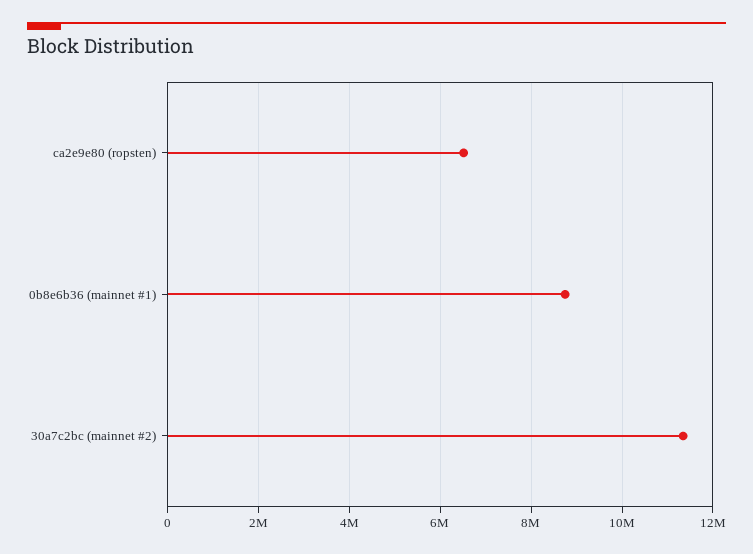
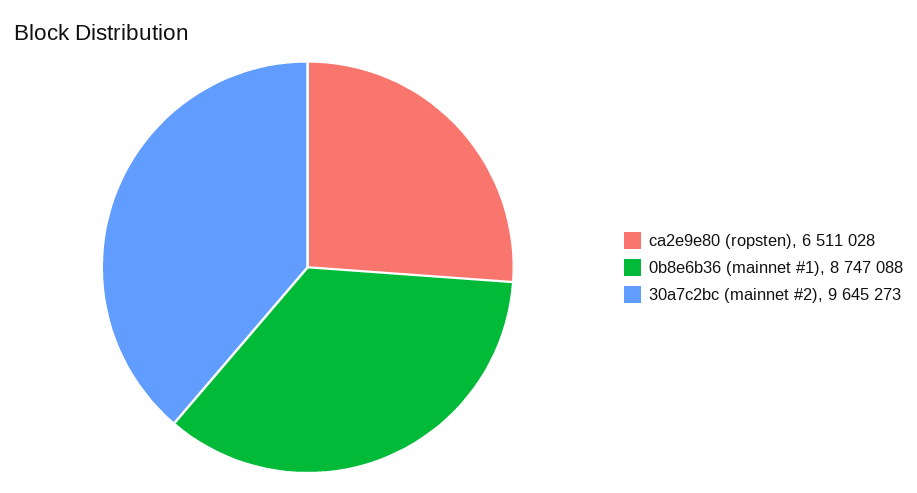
  {
    "ca2e9e80 (ropsten)": 6511028,
    "0b8e6b36 (mainnet #1)": 8747088,
-   "30a7c2bc (mainnet #2)": 11400000
+   "30a7c2bc (mainnet #2)": 9645273
  }

